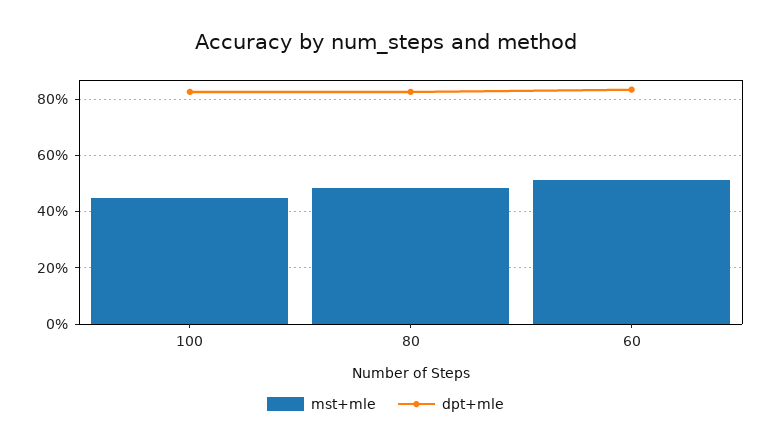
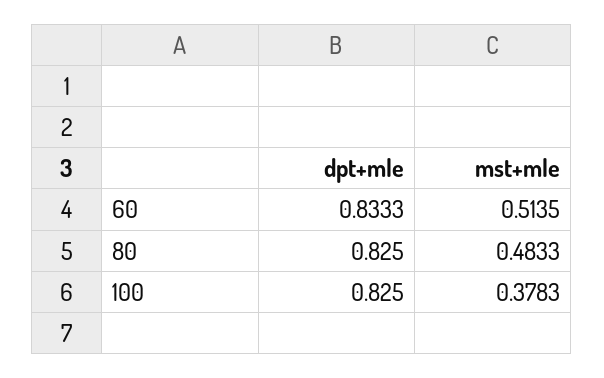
  {
    "mst+mle": {
-     "100": 0.45,
+     "100": 0.3783,
      "80": 0.4833,
      "60": 0.5135
    },
    "dpt+mle": {
      "100": 0.825,
      "80": 0.825,
      "60": 0.8333
    }
  }

